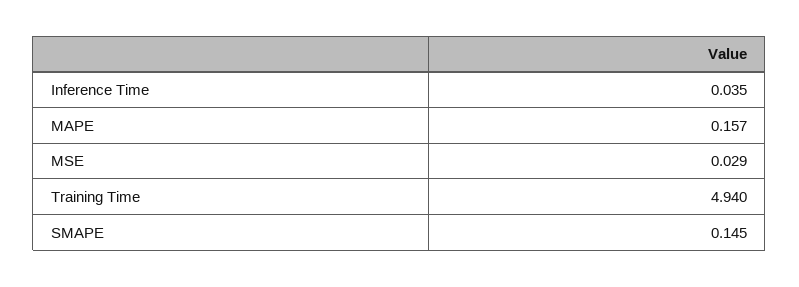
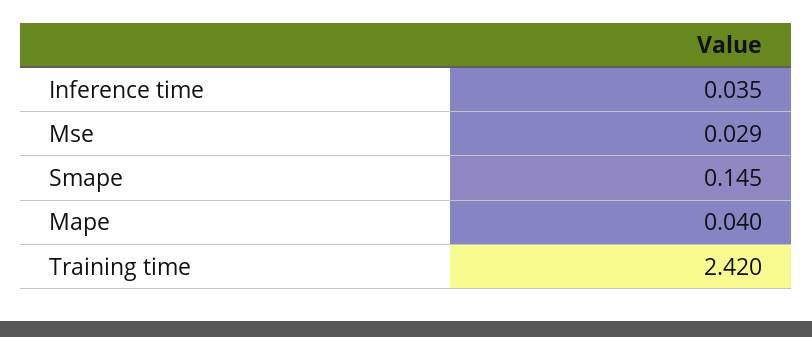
  {
    "Inference Time": 0.035,
-   "MAPE": 0.157,
+   "MAPE": 0.04,
    "MSE": 0.029,
-   "Training Time": 4.94,
+   "Training Time": 2.42,
    "SMAPE": 0.145
  }

